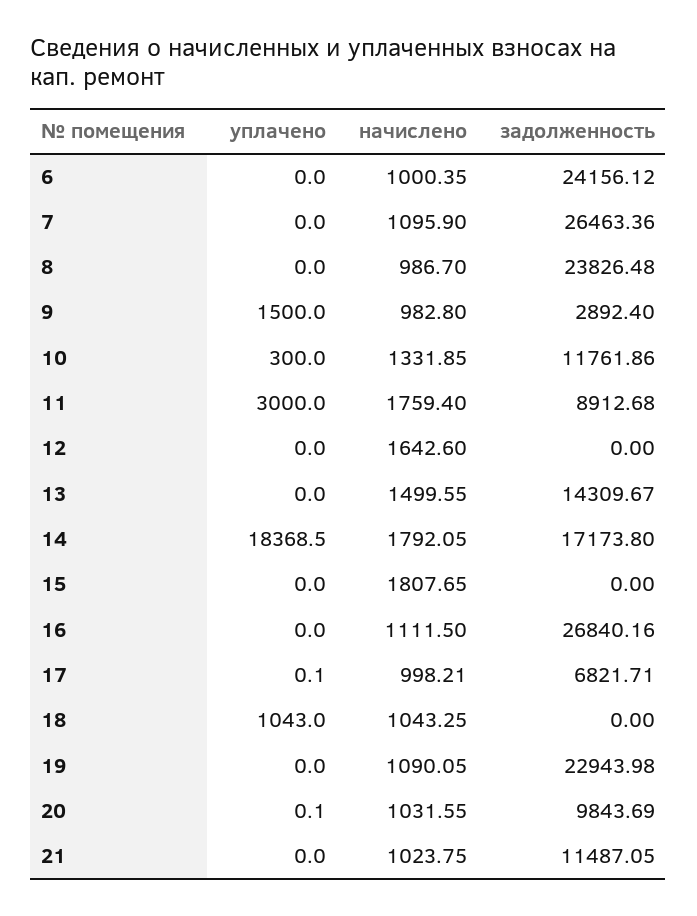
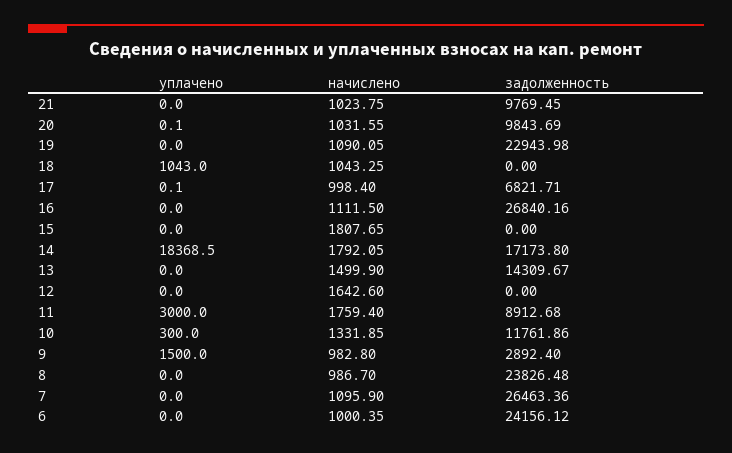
  {
    "уплачено": {
      "6": 0,
      "7": 0,
      "8": 0,
      "9": 1500,
      "10": 300,
      "11": 3000,
      "12": 0,
      "13": 0,
      "14": 18368.5,
      "15": 0,
      "16": 0,
      "17": 0.1,
      "18": 1043,
      "19": 0,
      "20": 0.1,
      "21": 0
    },
    "начислено": {
      "6": 1000.35,
      "7": 1095.9,
      "8": 986.7,
      "9": 982.8,
      "10": 1331.85,
      "11": 1759.4,
      "12": 1642.6,
-     "13": 1499.55,
+     "13": 1499.9,
      "14": 1792.05,
      "15": 1807.65,
      "16": 1111.5,
-     "17": 998.21,
+     "17": 998.4,
      "18": 1043.25,
      "19": 1090.05,
      "20": 1031.55,
      "21": 1023.75
    },
    "задолженность": {
      "6": 24156.12,
      "7": 26463.36,
      "8": 23826.48,
      "9": 2892.4,
      "10": 11761.86,
      "11": 8912.68,
      "12": 0,
      "13": 14309.67,
      "14": 17173.8,
      "15": 0,
      "16": 26840.16,
      "17": 6821.71,
      "18": 0,
      "19": 22943.98,
      "20": 9843.69,
-     "21": 11487.05
+     "21": 9769.45
    }
  }

